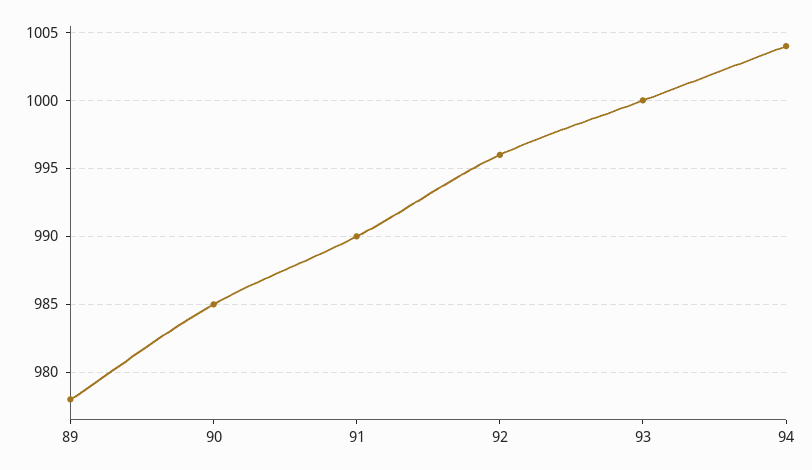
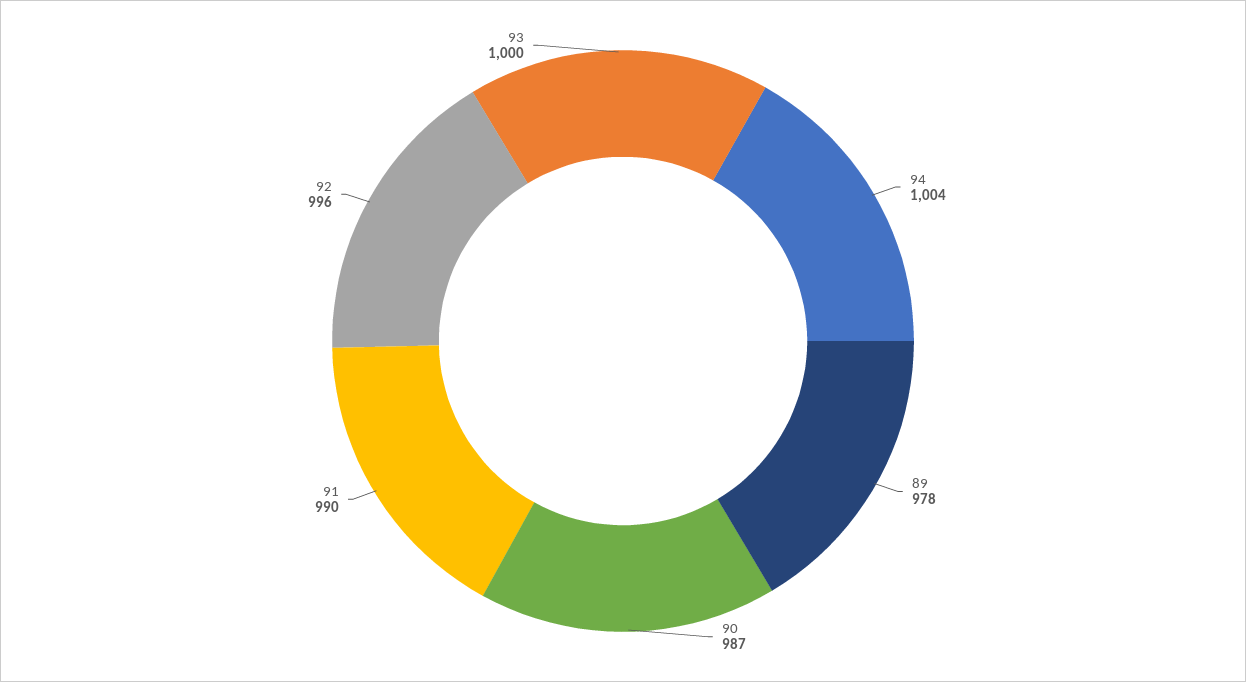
  {
    "89": 978,
-   "90": 985,
+   "90": 987,
    "91": 990,
    "92": 996,
    "93": 1000,
    "94": 1004
  }

